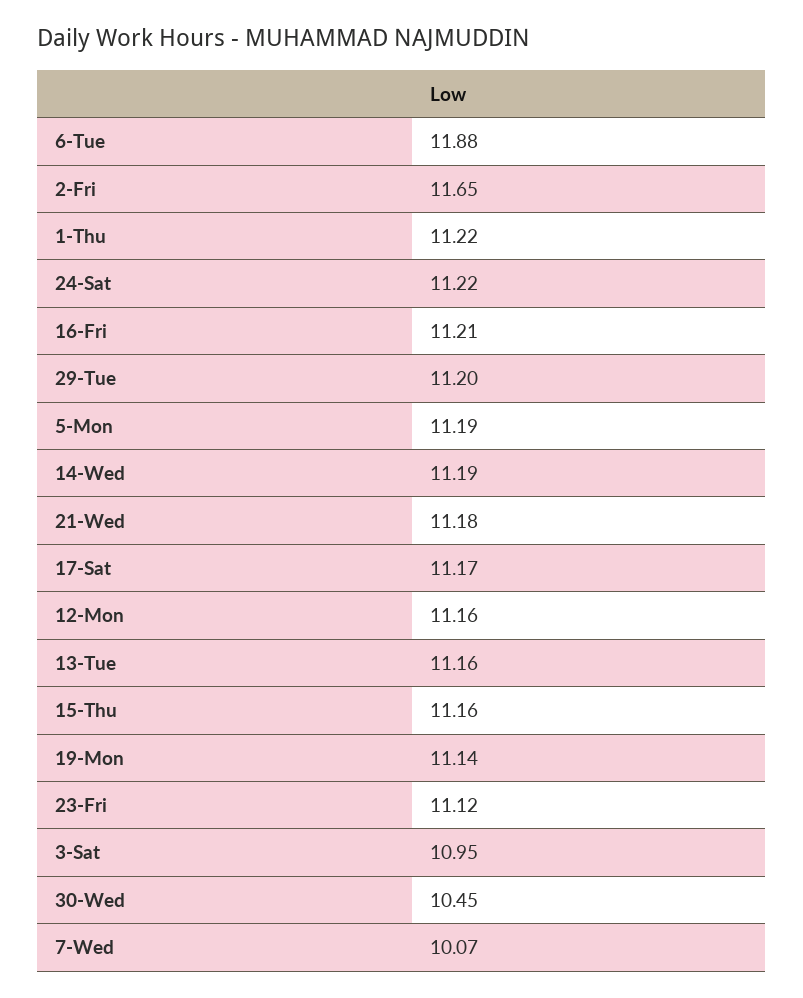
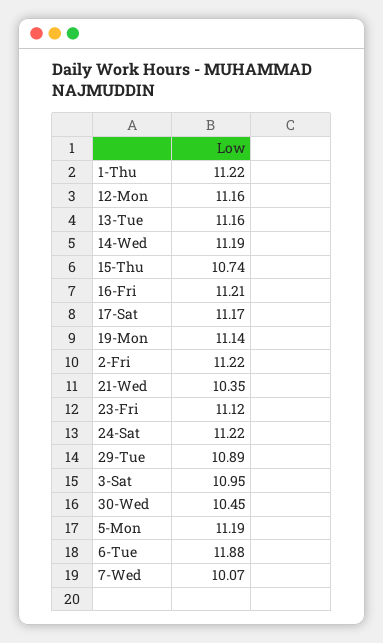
  {
    "6-Tue": 11.88,
-   "2-Fri": 11.65,
+   "2-Fri": 11.22,
    "1-Thu": 11.22,
    "24-Sat": 11.22,
    "16-Fri": 11.21,
-   "29-Tue": 11.2,
+   "29-Tue": 10.89,
    "5-Mon": 11.19,
    "14-Wed": 11.19,
-   "21-Wed": 11.18,
+   "21-Wed": 10.35,
    "17-Sat": 11.17,
    "12-Mon": 11.16,
    "13-Tue": 11.16,
-   "15-Thu": 11.16,
+   "15-Thu": 10.74,
    "19-Mon": 11.14,
    "23-Fri": 11.12,
    "3-Sat": 10.95,
    "30-Wed": 10.45,
    "7-Wed": 10.07
  }

